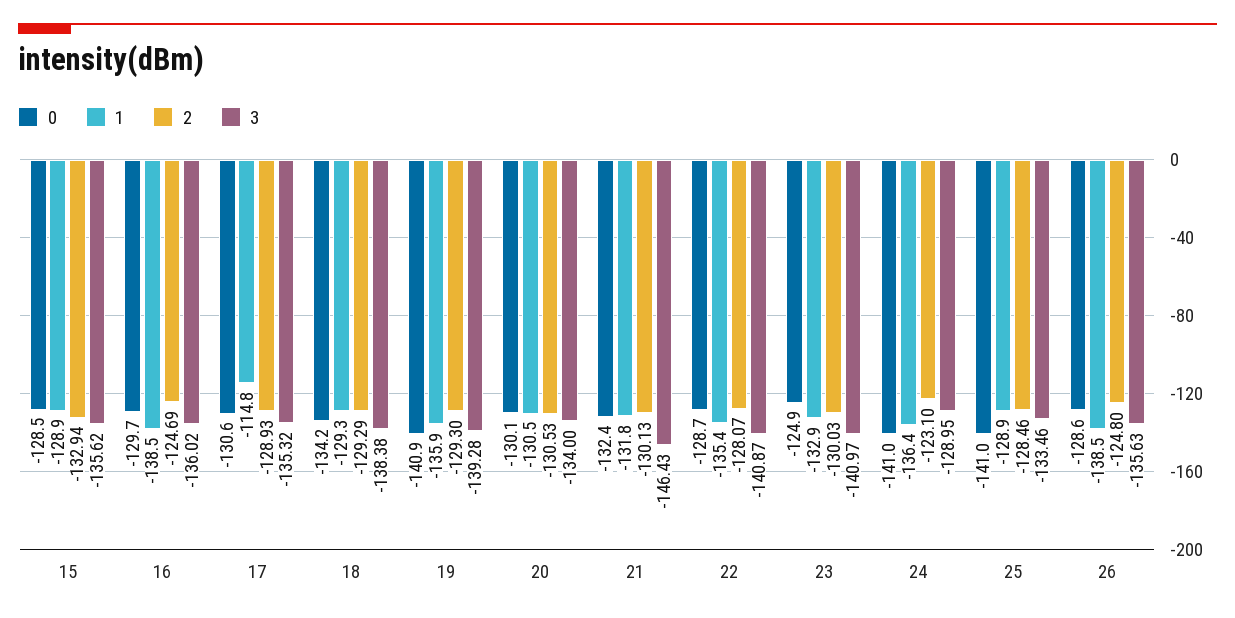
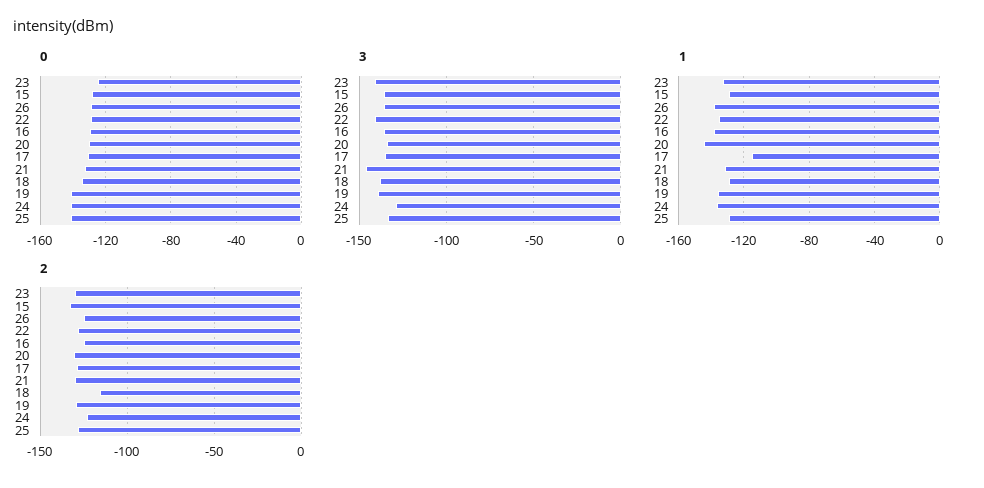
  {
    "0": {
      "15": -128.5,
      "16": -129.7,
      "17": -130.6,
      "18": -134.2,
      "19": -140.9,
      "20": -130.1,
      "21": -132.4,
      "22": -128.7,
      "23": -124.9,
      "24": -141,
      "25": -141,
      "26": -128.6
    },
    "1": {
      "15": -128.9,
      "16": -138.5,
      "17": -114.8,
      "18": -129.3,
      "19": -135.9,
-     "20": -130.5,
+     "20": -145,
      "21": -131.8,
      "22": -135.4,
      "23": -132.9,
      "24": -136.4,
      "25": -128.9,
      "26": -138.5
    },
    "2": {
      "15": -132.94,
      "16": -124.69,
      "17": -128.93,
-     "18": -129.29,
+     "18": -115,
      "19": -129.3,
      "20": -130.53,
      "21": -130.13,
      "22": -128.07,
      "23": -130.03,
      "24": -123.1,
      "25": -128.46,
      "26": -124.8
    },
    "3": {
      "15": -135.62,
      "16": -136.02,
      "17": -135.32,
      "18": -138.38,
      "19": -139.28,
      "20": -134,
      "21": -146.43,
      "22": -140.87,
      "23": -140.97,
      "24": -128.95,
      "25": -133.46,
      "26": -135.63
    }
  }

